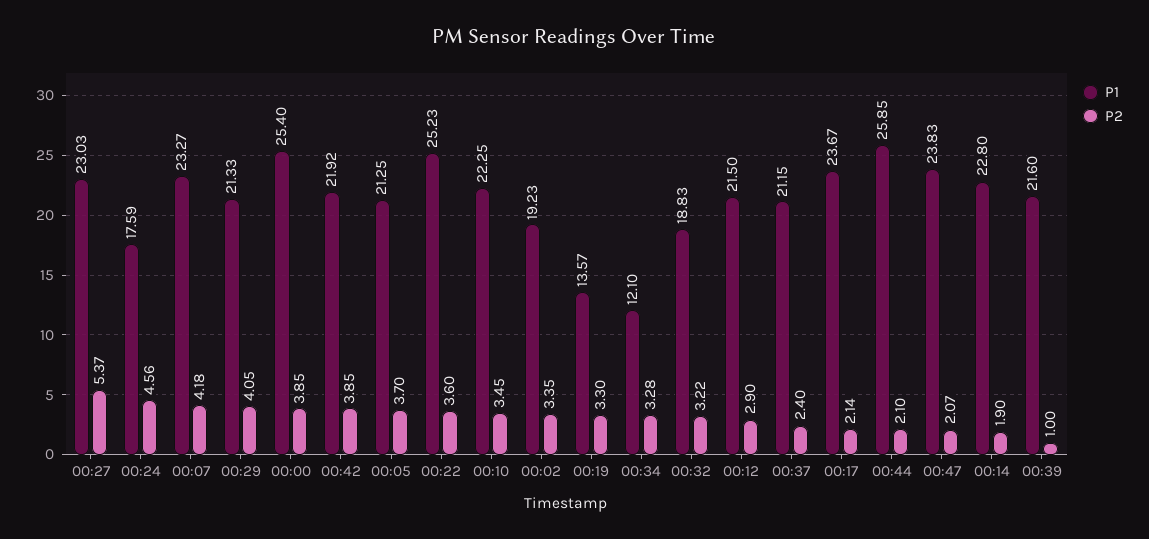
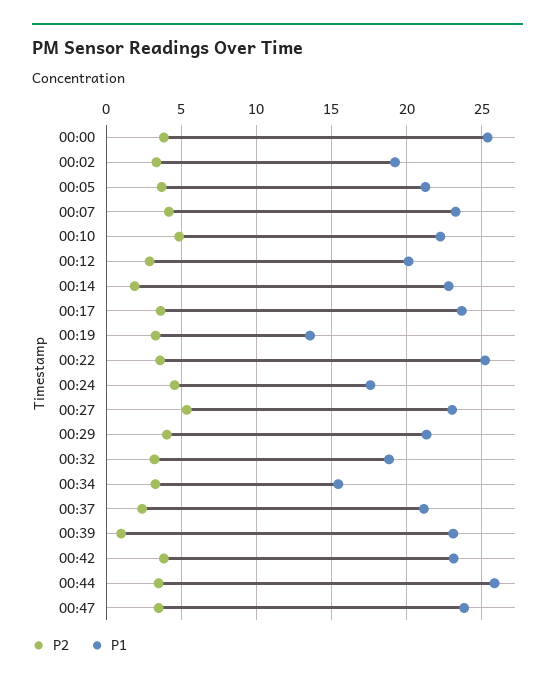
  {
    "P1": {
      "00:27": 23.03,
      "00:24": 17.59,
      "00:07": 23.27,
      "00:29": 21.33,
      "00:00": 25.4,
-     "00:42": 21.92,
+     "00:42": 23,
      "00:05": 21.25,
      "00:22": 25.23,
      "00:10": 22.25,
      "00:02": 19.23,
      "00:19": 13.57,
-     "00:34": 12.1,
+     "00:34": 15.5,
      "00:32": 18.83,
-     "00:12": 21.5,
+     "00:12": 20,
      "00:37": 21.15,
      "00:17": 23.67,
      "00:44": 25.85,
      "00:47": 23.83,
      "00:14": 22.8,
-     "00:39": 21.6
+     "00:39": 23
    },
    "P2": {
      "00:27": 5.37,
      "00:24": 4.56,
      "00:07": 4.18,
      "00:29": 4.05,
      "00:00": 3.85,
      "00:42": 3.85,
      "00:05": 3.7,
      "00:22": 3.6,
-     "00:10": 3.45,
+     "00:10": 5,
      "00:02": 3.35,
      "00:19": 3.3,
      "00:34": 3.28,
      "00:32": 3.22,
      "00:12": 2.9,
      "00:37": 2.4,
-     "00:17": 2.14,
+     "00:17": 3.5,
-     "00:44": 2.1,
+     "00:44": 3.5,
-     "00:47": 2.07,
+     "00:47": 3.5,
      "00:14": 1.9,
      "00:39": 1
    }
  }

